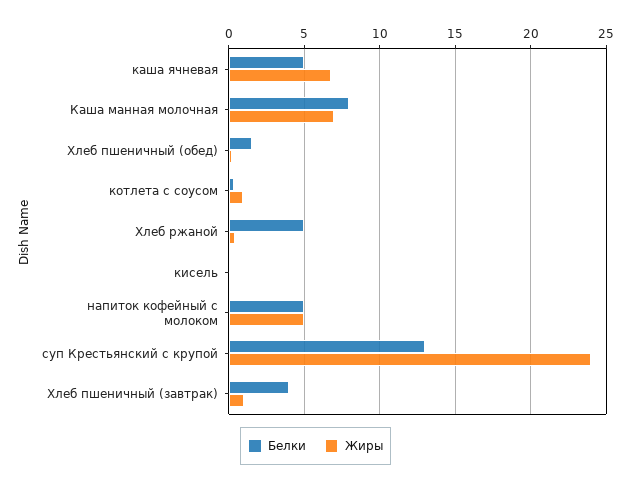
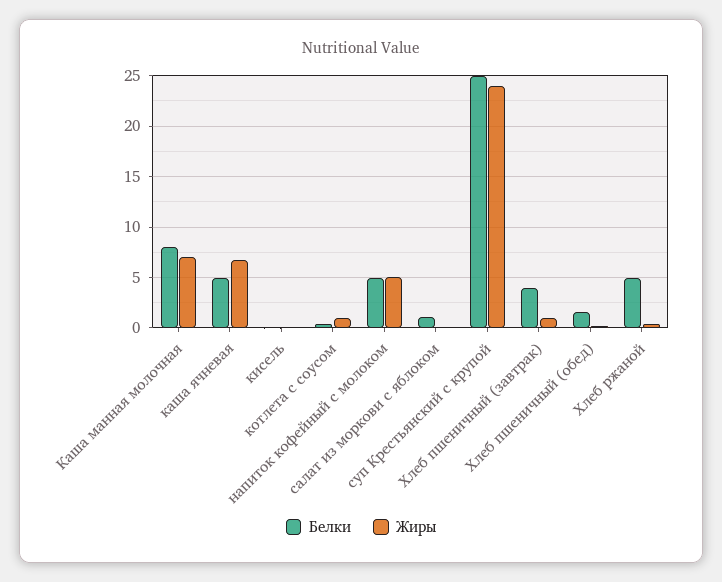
  {
    "Белки": {
      "каша ячневая": 5,
      "Каша манная молочная": 8,
      "Хлеб пшеничный (обед)": 1.5,
      "котлета с соусом": 0.5,
      "Хлеб ржаной": 5,
      "кисель": 0,
      "напиток кофейный с молоком": 5,
-     "суп Крестьянский с крупой": 13,
+     "суп Крестьянский с крупой": 25,
-     "Хлеб пшеничный (завтрак)": 4
+     "Хлеб пшеничный (завтрак)": 4,
+     "салат из моркови с яблоком": 1
    },
    "Жиры": {
      "каша ячневая": 7,
      "Каша манная молочная": 7,
      "Хлеб пшеничный (обед)": 0,
      "котлета с соусом": 1,
      "Хлеб ржаной": 0.5,
      "кисель": 0,
      "напиток кофейный с молоком": 5,
      "суп Крестьянский с крупой": 24,
-     "Хлеб пшеничный (завтрак)": 1
+     "Хлеб пшеничный (завтрак)": 1,
+     "салат из моркови с яблоком": 0
    }
  }

